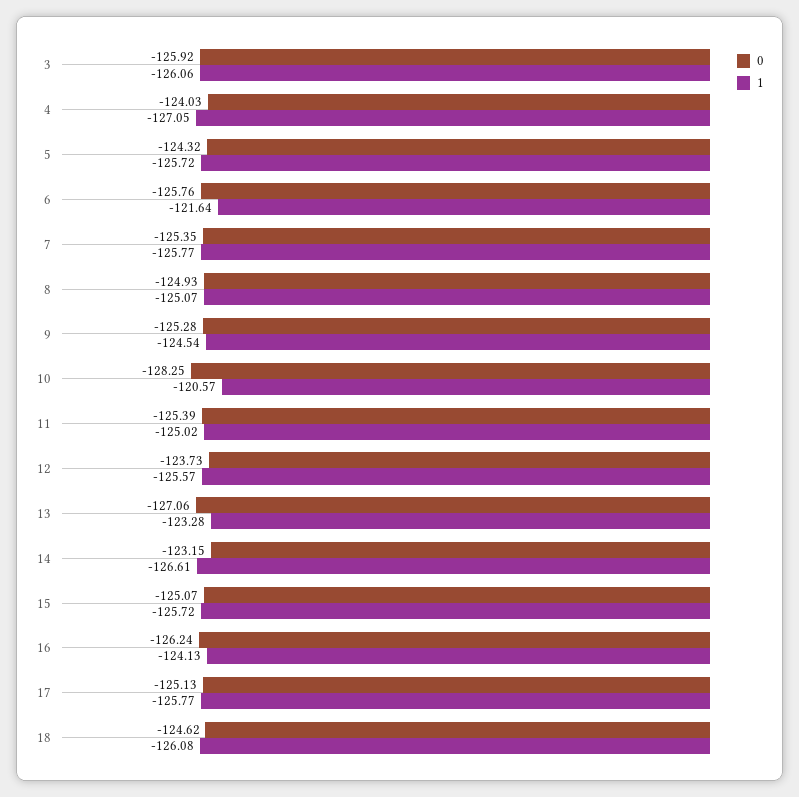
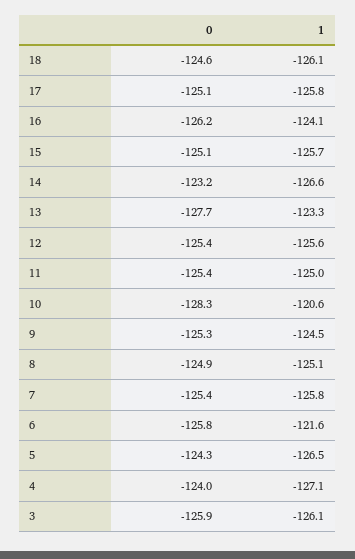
  {
    "0": {
      "3": -125.92,
      "4": -124.03,
      "5": -124.32,
      "6": -125.76,
      "7": -125.35,
      "8": -124.93,
      "9": -125.28,
      "10": -128.25,
      "11": -125.39,
-     "12": -123.73,
+     "12": -125.4,
-     "13": -127.06,
+     "13": -127.7,
      "14": -123.15,
      "15": -125.07,
      "16": -126.24,
      "17": -125.13,
      "18": -124.62
    },
    "1": {
      "3": -126.06,
      "4": -127.05,
-     "5": -125.72,
+     "5": -126.5,
      "6": -121.64,
      "7": -125.77,
      "8": -125.07,
      "9": -124.54,
      "10": -120.57,
      "11": -125.02,
      "12": -125.57,
      "13": -123.28,
      "14": -126.61,
      "15": -125.72,
      "16": -124.13,
      "17": -125.77,
      "18": -126.08
    }
  }

